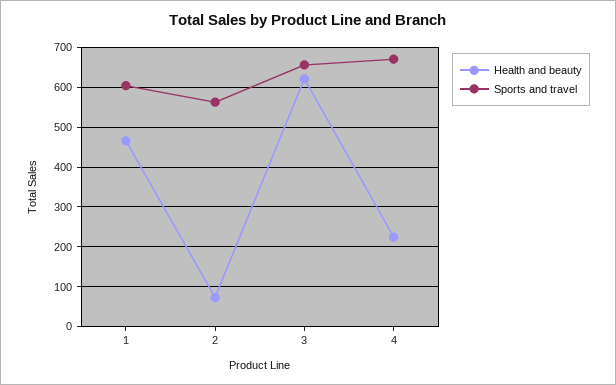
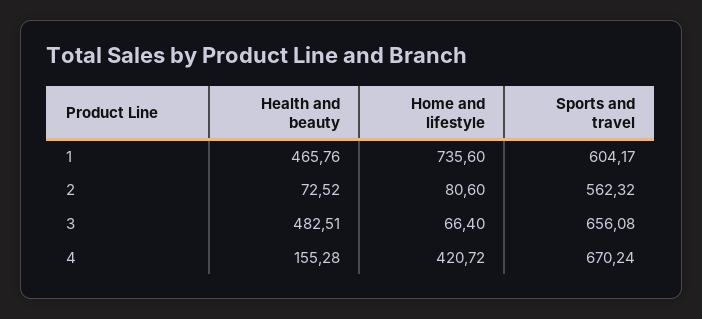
  {
    "Health and beauty": {
      "1": 465.76,
      "2": 72.52,
-     "3": 620,
+     "3": 482.51,
-     "4": 220
+     "4": 155.28
    },
    "Sports and travel": {
      "1": 604.17,
      "2": 562.32,
      "3": 656.08,
      "4": 670.24
-   }
+   },
+   "Home and lifestyle": {
+     "1": 735.6,
+     "2": 80.6,
+     "3": 66.4,
+     "4": 420.72
+   }
  }

